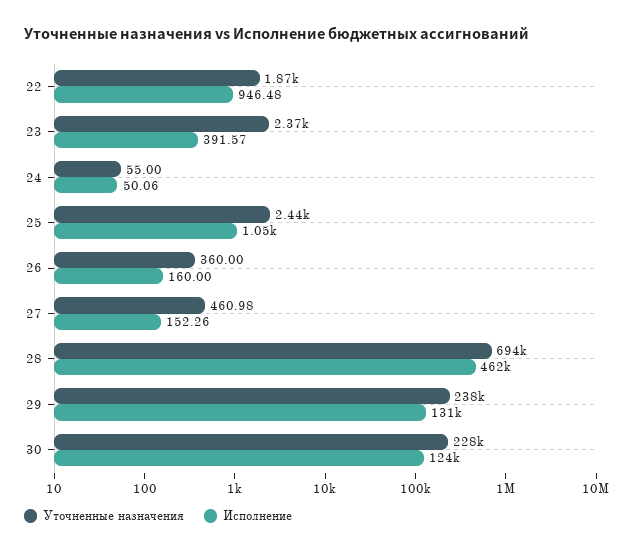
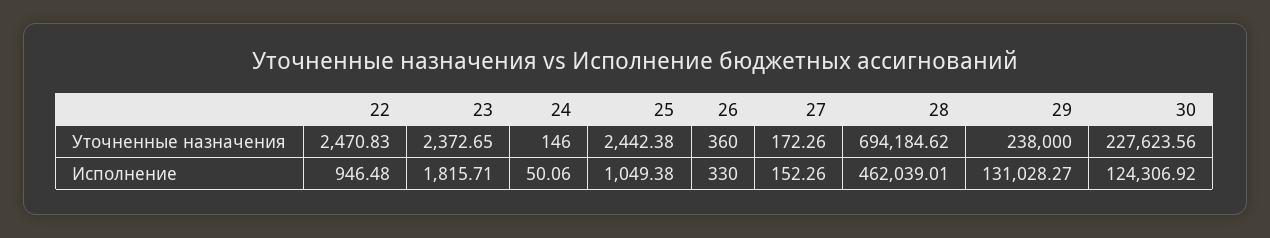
  {
    "Уточненные назначения": {
-     "22": 1870,
+     "22": 2470.83,
      "23": 2372.65,
-     "24": 55,
+     "24": 146,
      "25": 2442.38,
      "26": 360,
-     "27": 460.98,
+     "27": 172.26,
      "28": 694184.62,
      "29": 238000,
      "30": 227623.56
    },
    "Исполнение": {
      "22": 946.48,
-     "23": 391.57,
+     "23": 1815.71,
      "24": 50.06,
      "25": 1049.38,
-     "26": 160,
+     "26": 330,
      "27": 152.26,
      "28": 462039.01,
      "29": 131028.27,
      "30": 124306.92
    }
  }

